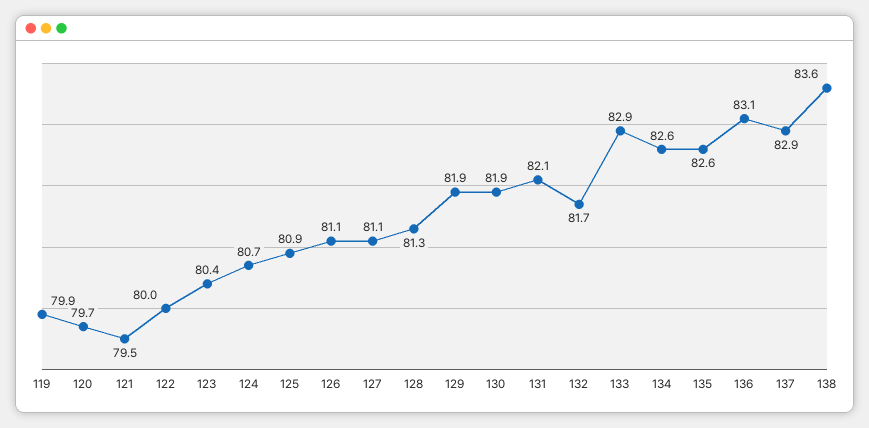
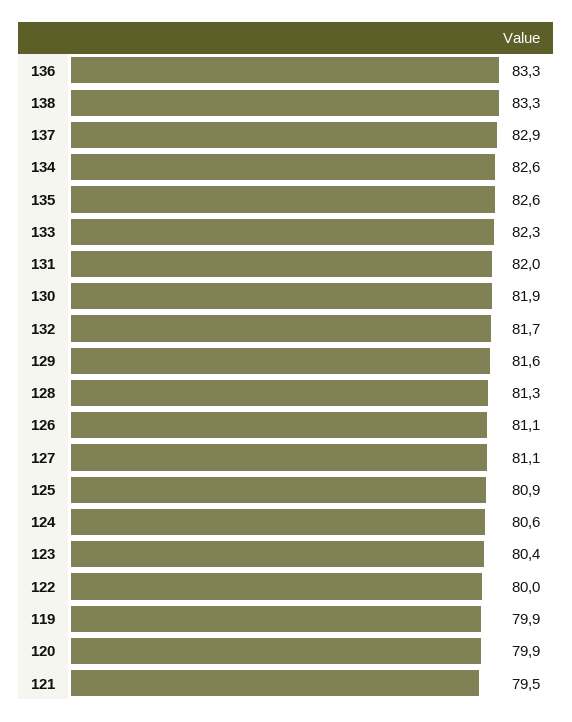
  {
    "119": 79.9,
-   "120": 79.7,
+   "120": 79.9,
    "121": 79.5,
    "122": 80,
    "123": 80.4,
-   "124": 80.7,
+   "124": 80.6,
    "125": 80.9,
    "126": 81.1,
    "127": 81.1,
    "128": 81.3,
-   "129": 81.9,
+   "129": 81.6,
    "130": 81.9,
-   "131": 82.1,
+   "131": 82,
    "132": 81.7,
-   "133": 82.9,
+   "133": 82.3,
    "134": 82.6,
    "135": 82.6,
-   "136": 83.1,
+   "136": 83.3,
    "137": 82.9,
-   "138": 83.6
+   "138": 83.3
  }

